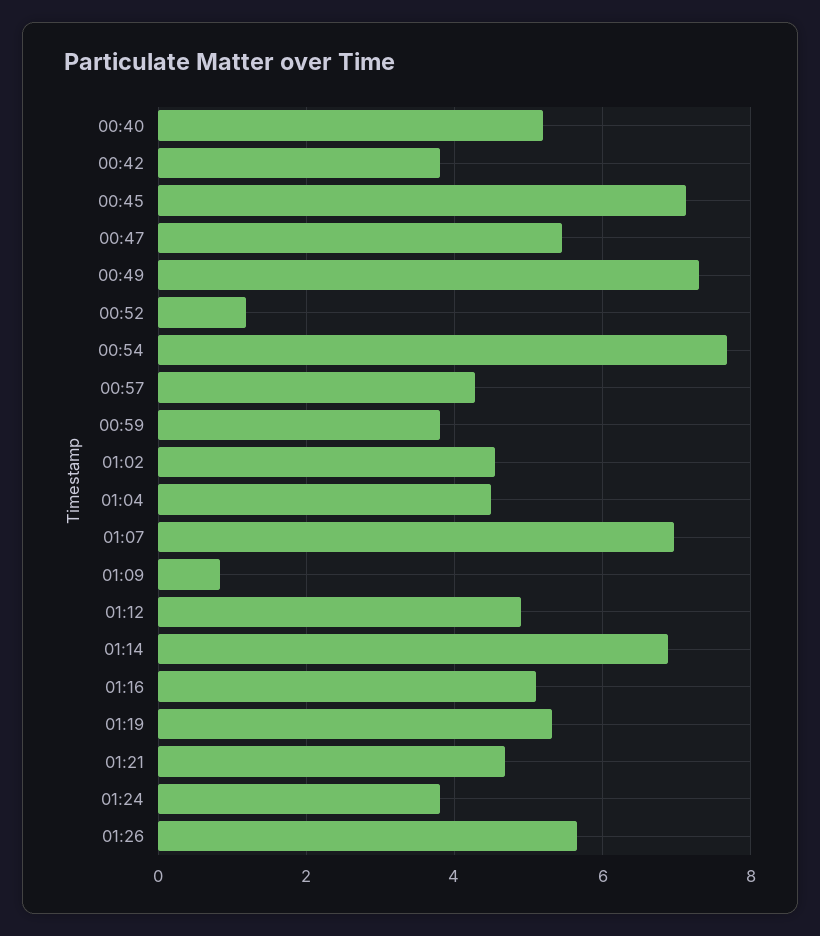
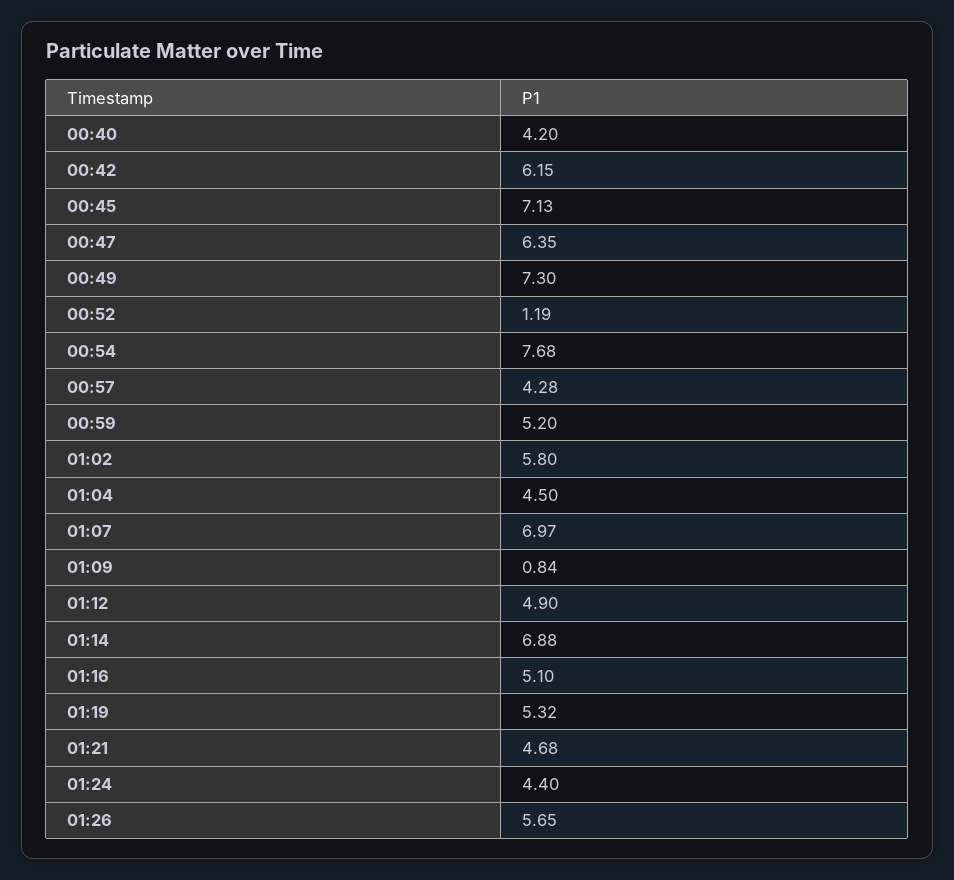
  {
-   "00:40": 5.2,
+   "00:40": 4.2,
-   "00:42": 3.8,
+   "00:42": 6.15,
    "00:45": 7.13,
-   "00:47": 5.4,
+   "00:47": 6.35,
    "00:49": 7.3,
    "00:52": 1.19,
    "00:54": 7.68,
    "00:57": 4.28,
-   "00:59": 3.8,
+   "00:59": 5.2,
-   "01:02": 4.6,
+   "01:02": 5.8,
    "01:04": 4.5,
    "01:07": 6.97,
    "01:09": 0.84,
    "01:12": 4.9,
    "01:14": 6.88,
    "01:16": 5.1,
    "01:19": 5.32,
    "01:21": 4.68,
-   "01:24": 3.8,
+   "01:24": 4.4,
    "01:26": 5.65
  }

